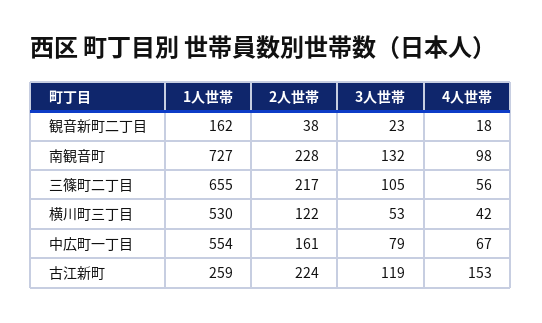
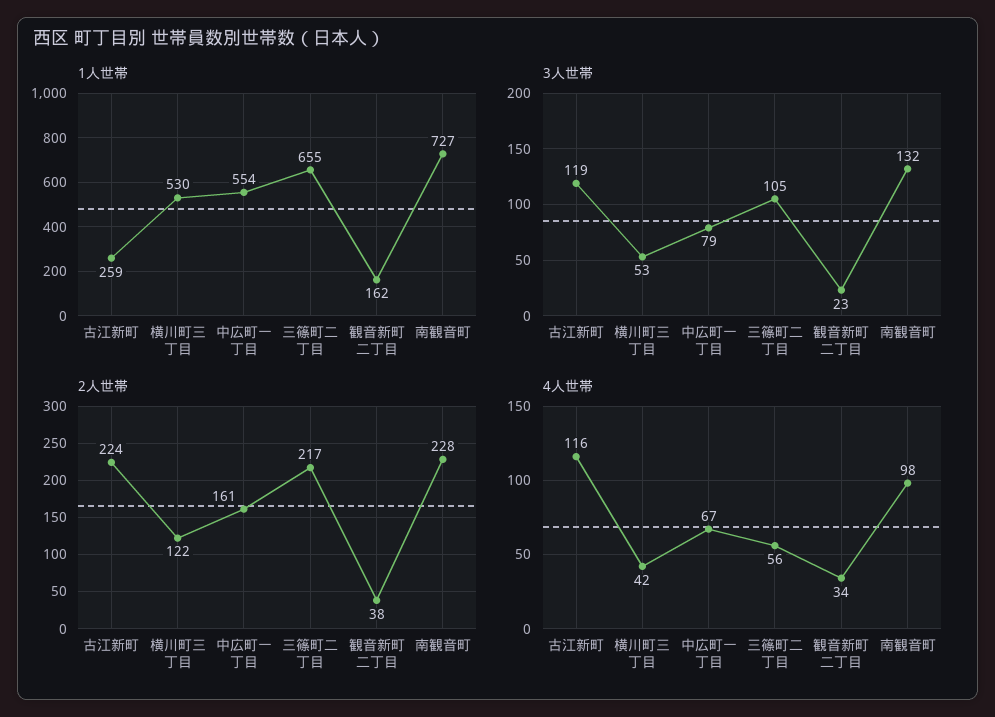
  {
    "1人世帯": {
      "観音新町二丁目": 162,
      "南観音町": 727,
      "三篠町二丁目": 655,
      "横川町三丁目": 530,
      "中広町一丁目": 554,
      "古江新町": 259
    },
    "2人世帯": {
      "観音新町二丁目": 38,
      "南観音町": 228,
      "三篠町二丁目": 217,
      "横川町三丁目": 122,
      "中広町一丁目": 161,
      "古江新町": 224
    },
    "3人世帯": {
      "観音新町二丁目": 23,
      "南観音町": 132,
      "三篠町二丁目": 105,
      "横川町三丁目": 53,
      "中広町一丁目": 79,
      "古江新町": 119
    },
    "4人世帯": {
-     "観音新町二丁目": 18,
+     "観音新町二丁目": 34,
      "南観音町": 98,
      "三篠町二丁目": 56,
      "横川町三丁目": 42,
      "中広町一丁目": 67,
-     "古江新町": 153
+     "古江新町": 116
    }
  }

